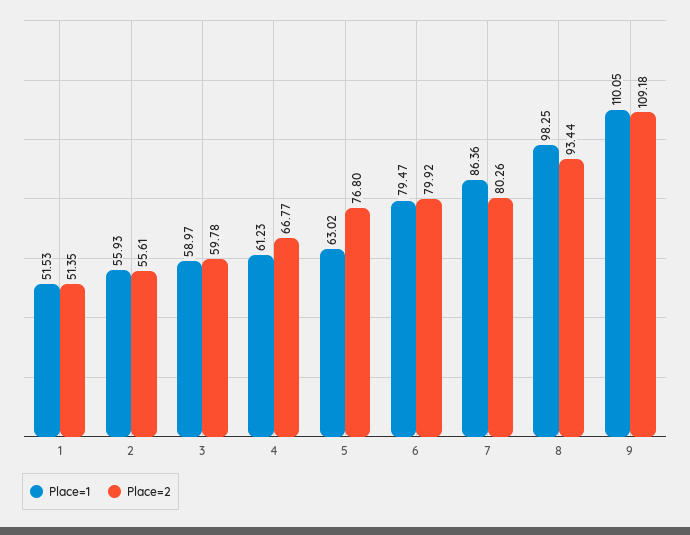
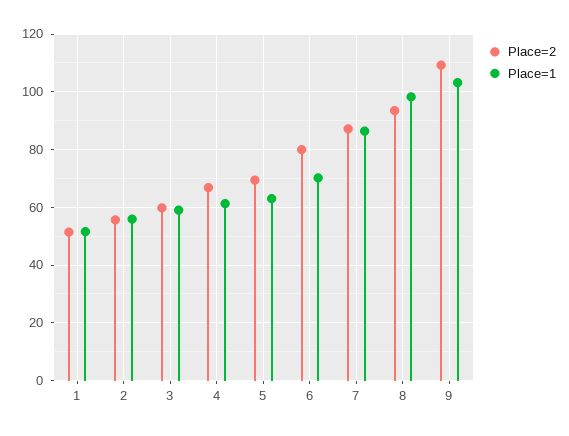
  {
    "Place=1": {
      "1": 51.53,
      "2": 55.93,
      "3": 58.97,
      "4": 61.23,
      "5": 63.02,
-     "6": 79.47,
+     "6": 70,
      "7": 86.36,
      "8": 98.25,
-     "9": 110.05
+     "9": 102.5
    },
    "Place=2": {
      "1": 51.35,
      "2": 55.61,
      "3": 59.78,
      "4": 66.77,
-     "5": 76.8,
+     "5": 70,
      "6": 79.92,
-     "7": 80.26,
+     "7": 87.5,
      "8": 93.44,
      "9": 109.18
    }
  }

